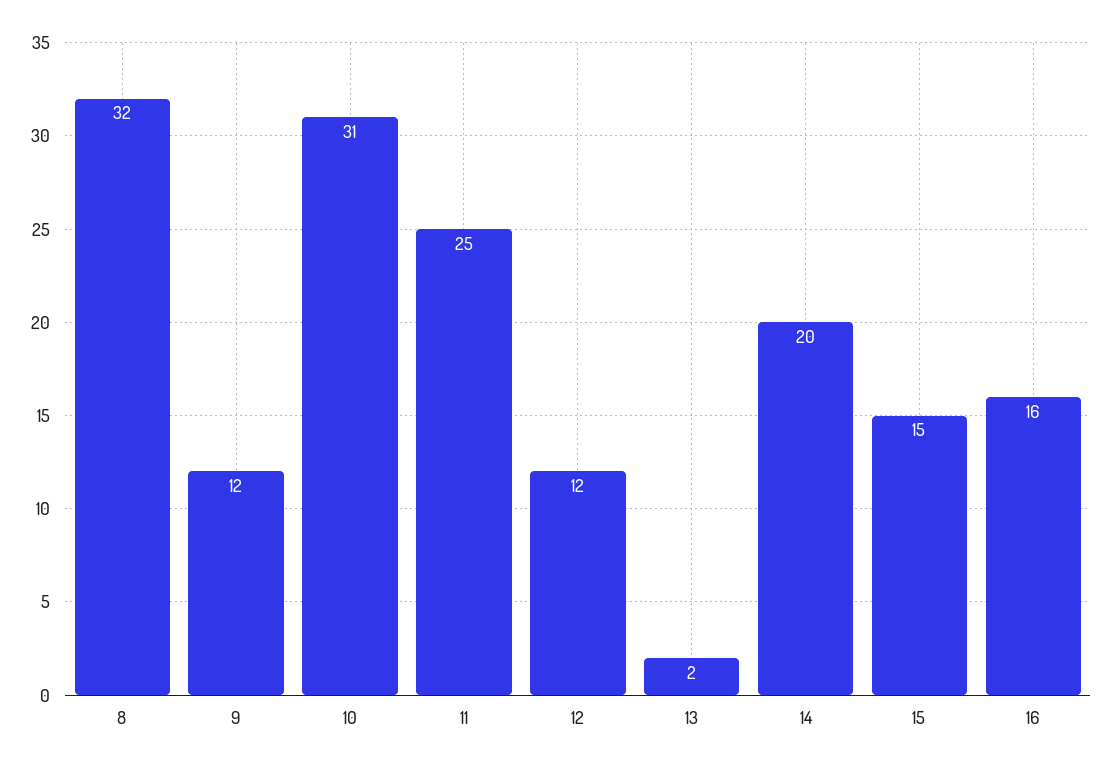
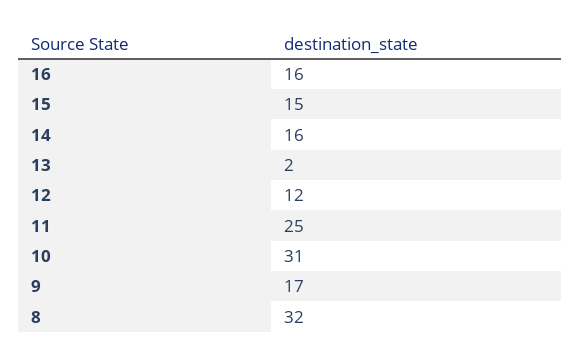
  {
    "8": 32,
-   "9": 12,
+   "9": 17,
    "10": 31,
    "11": 25,
    "12": 12,
    "13": 2,
-   "14": 20,
+   "14": 16,
    "15": 15,
    "16": 16
  }

